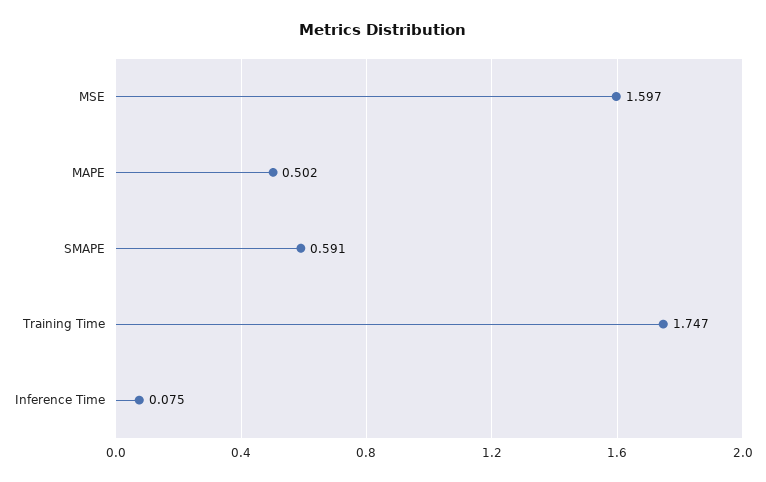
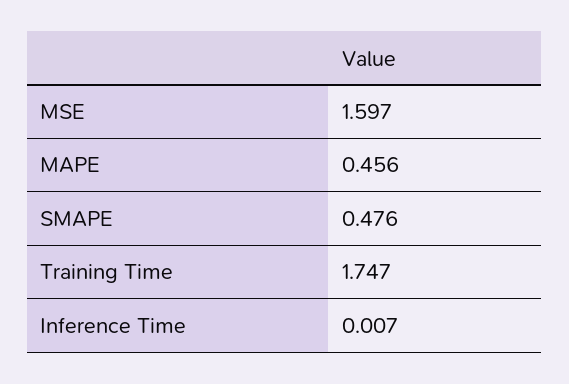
  {
    "MSE": 1.597,
-   "MAPE": 0.502,
+   "MAPE": 0.456,
-   "SMAPE": 0.591,
+   "SMAPE": 0.476,
    "Training Time": 1.747,
-   "Inference Time": 0.075
+   "Inference Time": 0.007
  }

